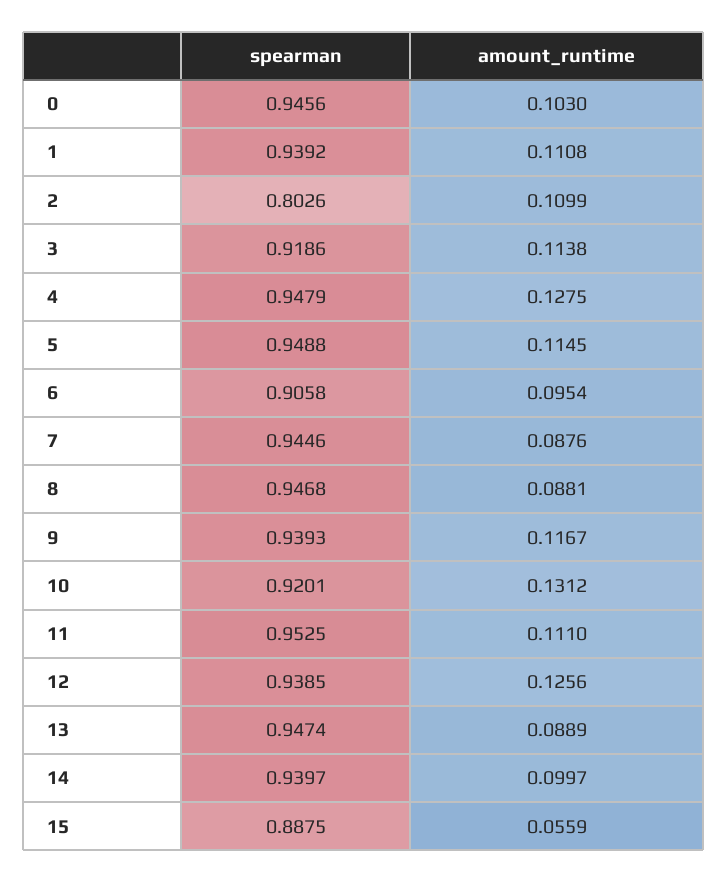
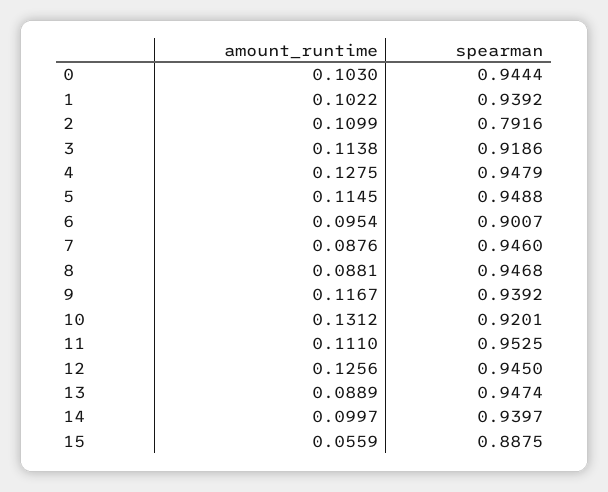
  {
    "spearman": {
-     "0": 0.9456,
+     "0": 0.9444,
      "1": 0.9392,
-     "2": 0.8026,
+     "2": 0.7916,
      "3": 0.9186,
      "4": 0.9479,
      "5": 0.9488,
-     "6": 0.9058,
+     "6": 0.9007,
-     "7": 0.9446,
+     "7": 0.946,
      "8": 0.9468,
-     "9": 0.9393,
+     "9": 0.9392,
      "10": 0.9201,
      "11": 0.9525,
-     "12": 0.9385,
+     "12": 0.945,
      "13": 0.9474,
      "14": 0.9397,
      "15": 0.8875
    },
    "amount_runtime": {
      "0": 0.103,
-     "1": 0.1108,
+     "1": 0.1022,
      "2": 0.1099,
      "3": 0.1138,
      "4": 0.1275,
      "5": 0.1145,
      "6": 0.0954,
      "7": 0.0876,
      "8": 0.0881,
      "9": 0.1167,
      "10": 0.1312,
      "11": 0.111,
      "12": 0.1256,
      "13": 0.0889,
      "14": 0.0997,
      "15": 0.0559
    }
  }

